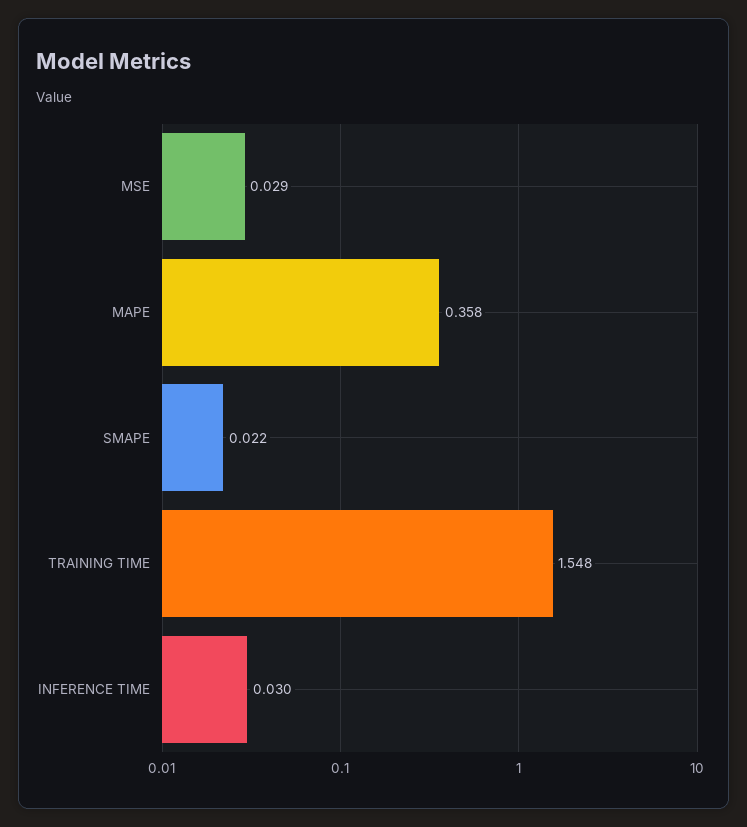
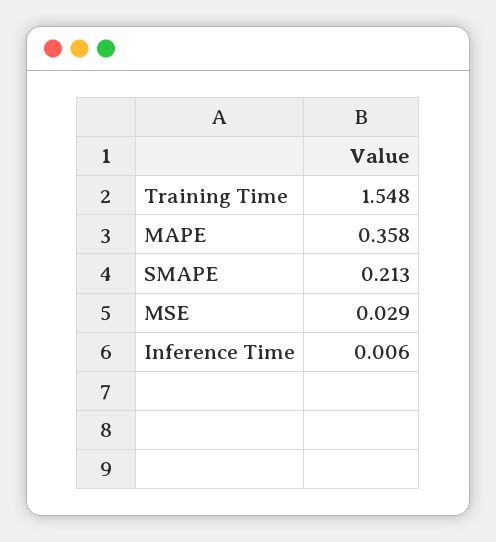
  {
    "MSE": 0.029,
    "MAPE": 0.358,
-   "SMAPE": 0.022,
+   "SMAPE": 0.213,
    "TRAINING TIME": 1.548,
-   "INFERENCE TIME": 0.03
+   "INFERENCE TIME": 0.006
  }

